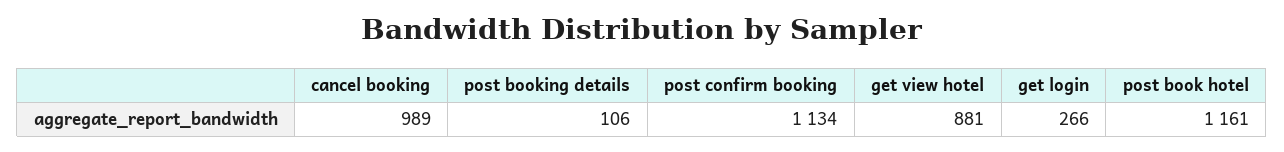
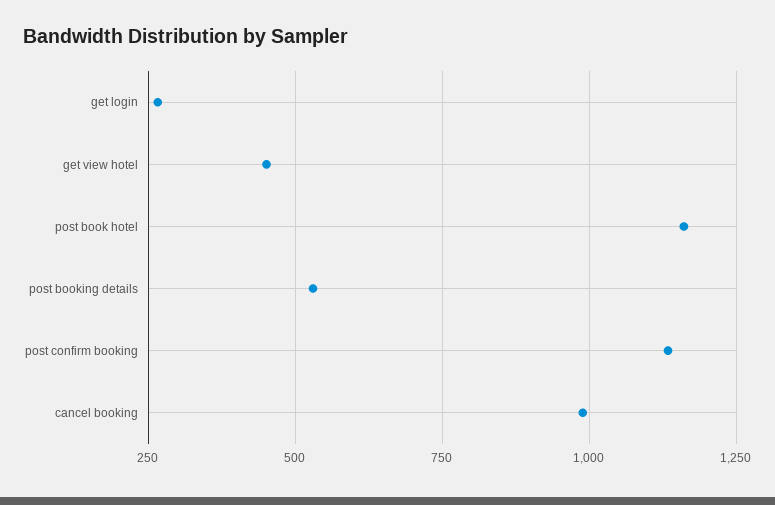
  {
    "cancel booking": 989,
-   "post booking details": 106,
+   "post booking details": 525,
    "post confirm booking": 1134,
-   "get view hotel": 881,
+   "get view hotel": 450,
    "get login": 266,
    "post book hotel": 1161
  }

